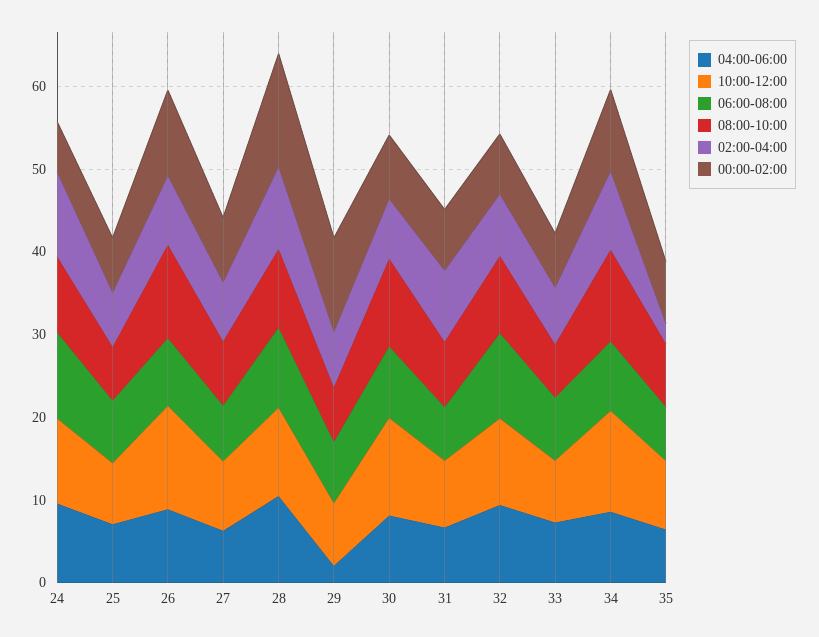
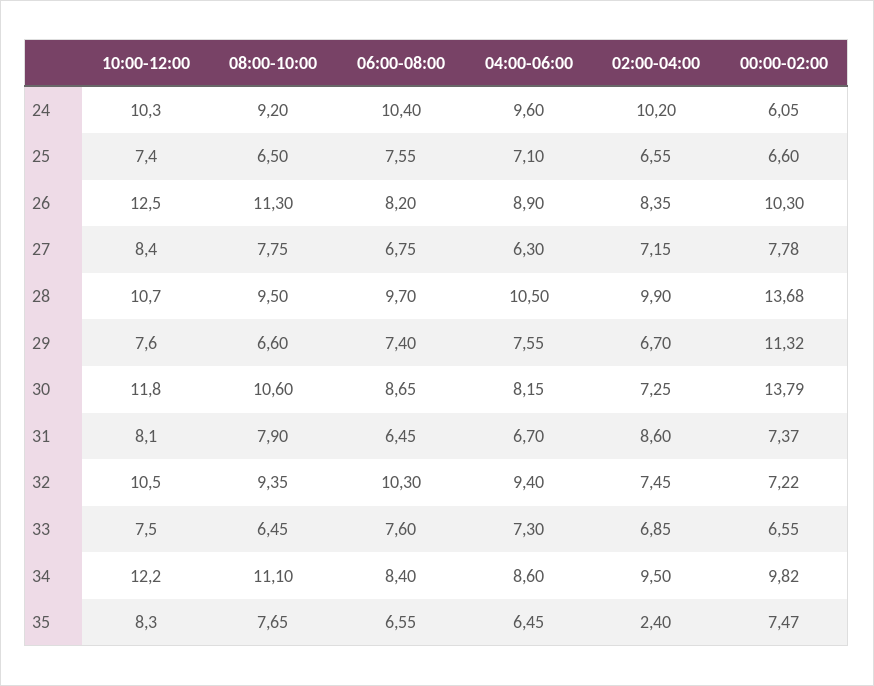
  {
    "04:00-06:00": {
      "24": 9.6,
      "25": 7.1,
      "26": 8.9,
      "27": 6.3,
      "28": 10.5,
-     "29": 2,
+     "29": 7.55,
      "30": 8.15,
      "31": 6.7,
      "32": 9.4,
      "33": 7.3,
      "34": 8.6,
      "35": 6.45
    },
    "10:00-12:00": {
      "24": 10.3,
      "25": 7.4,
      "26": 12.5,
      "27": 8.4,
      "28": 10.7,
      "29": 7.6,
      "30": 11.8,
      "31": 8.1,
      "32": 10.5,
      "33": 7.5,
      "34": 12.2,
      "35": 8.3
    },
    "06:00-08:00": {
      "24": 10.4,
      "25": 7.55,
      "26": 8.2,
      "27": 6.75,
      "28": 9.7,
      "29": 7.4,
      "30": 8.65,
      "31": 6.45,
      "32": 10.3,
      "33": 7.6,
      "34": 8.4,
      "35": 6.55
    },
    "08:00-10:00": {
      "24": 9.2,
      "25": 6.5,
      "26": 11.3,
      "27": 7.75,
      "28": 9.5,
      "29": 6.6,
      "30": 10.6,
      "31": 7.9,
      "32": 9.35,
      "33": 6.45,
      "34": 11.1,
      "35": 7.65
    },
    "02:00-04:00": {
      "24": 10.2,
      "25": 6.55,
      "26": 8.35,
      "27": 7.15,
      "28": 9.9,
      "29": 6.7,
      "30": 7.25,
      "31": 8.6,
      "32": 7.45,
      "33": 6.85,
      "34": 9.5,
      "35": 2.4
    },
    "00:00-02:00": {
      "24": 6.05,
      "25": 6.6,
      "26": 10.3,
      "27": 7.78,
      "28": 13.68,
      "29": 11.32,
-     "30": 8,
+     "30": 13.79,
      "31": 7.37,
      "32": 7.22,
      "33": 6.55,
      "34": 9.82,
      "35": 7.47
    }
  }

